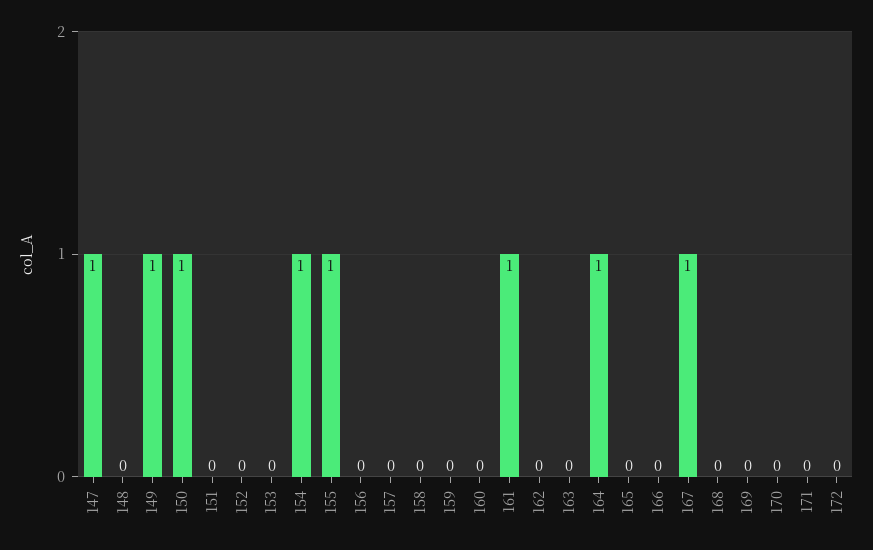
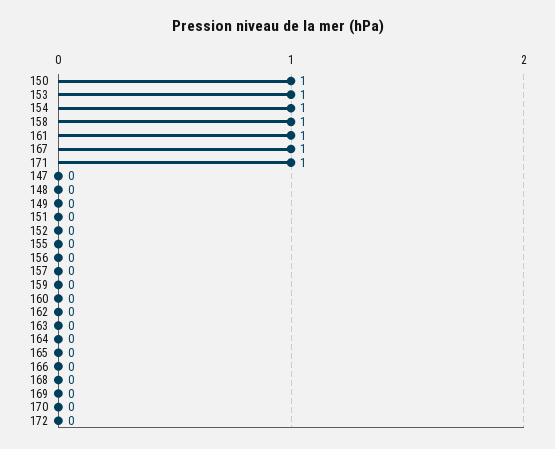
  {
-   "147": 1,
+   "147": 0,
    "148": 0,
-   "149": 1,
+   "149": 0,
    "150": 1,
    "151": 0,
    "152": 0,
-   "153": 0,
+   "153": 1,
    "154": 1,
-   "155": 1,
+   "155": 0,
    "156": 0,
    "157": 0,
-   "158": 0,
+   "158": 1,
    "159": 0,
    "160": 0,
    "161": 1,
    "162": 0,
    "163": 0,
-   "164": 1,
+   "164": 0,
    "165": 0,
    "166": 0,
    "167": 1,
    "168": 0,
    "169": 0,
    "170": 0,
-   "171": 0,
+   "171": 1,
    "172": 0
  }

